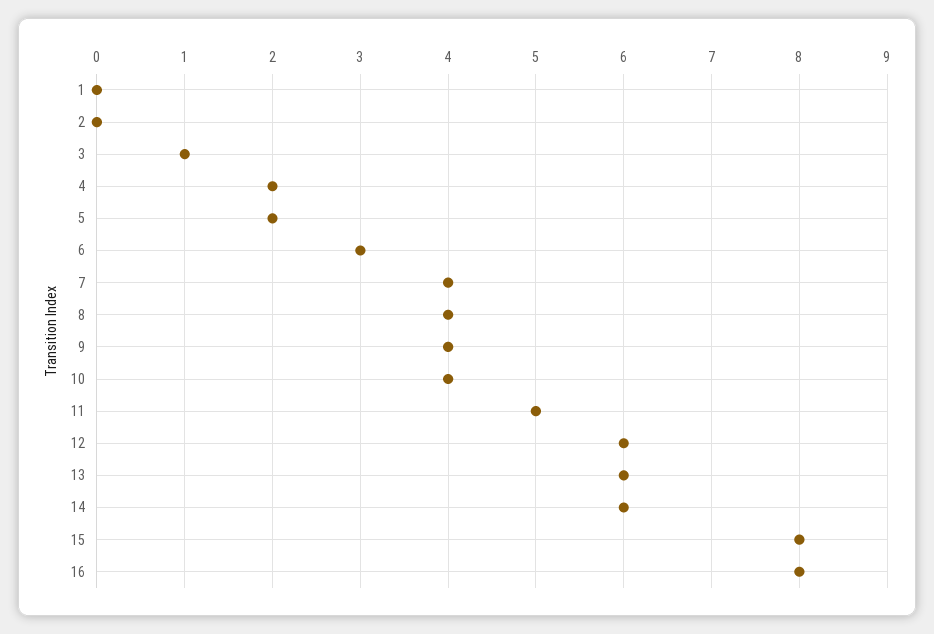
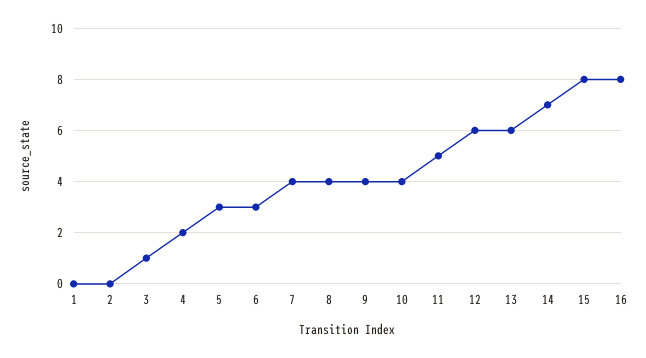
  {
    "1": 0,
    "2": 0,
    "3": 1,
    "4": 2,
-   "5": 2,
+   "5": 3,
    "6": 3,
    "7": 4,
    "8": 4,
    "9": 4,
    "10": 4,
    "11": 5,
    "12": 6,
    "13": 6,
-   "14": 6,
+   "14": 7,
    "15": 8,
    "16": 8
  }

